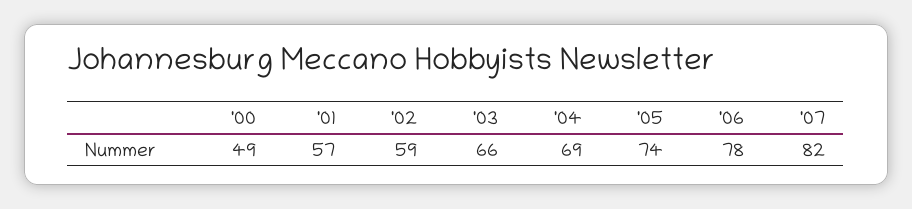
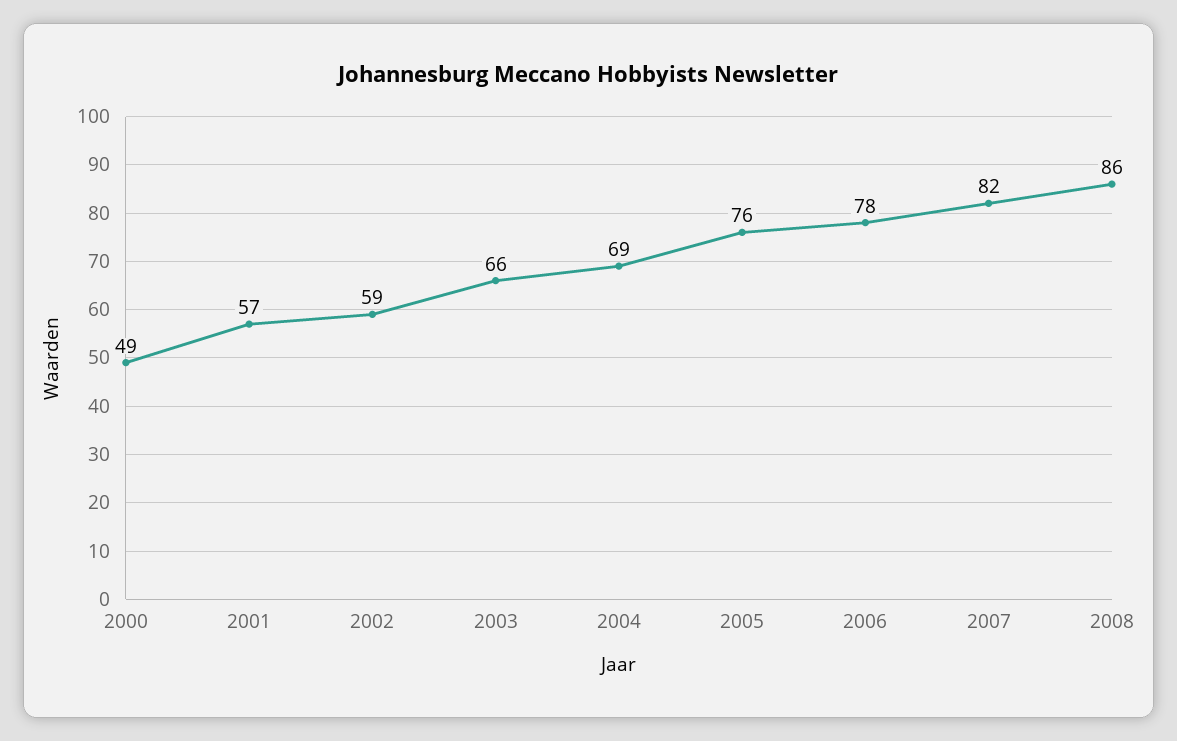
  {
    "'00": 49,
    "'01": 57,
    "'02": 59,
    "'03": 66,
    "'04": 69,
-   "'05": 74,
+   "'05": 76,
    "'06": 78,
-   "'07": 82
+   "'07": 82,
+   "2008": 86
  }

